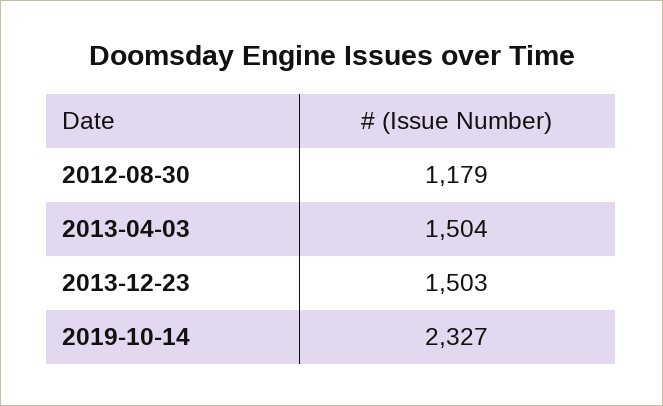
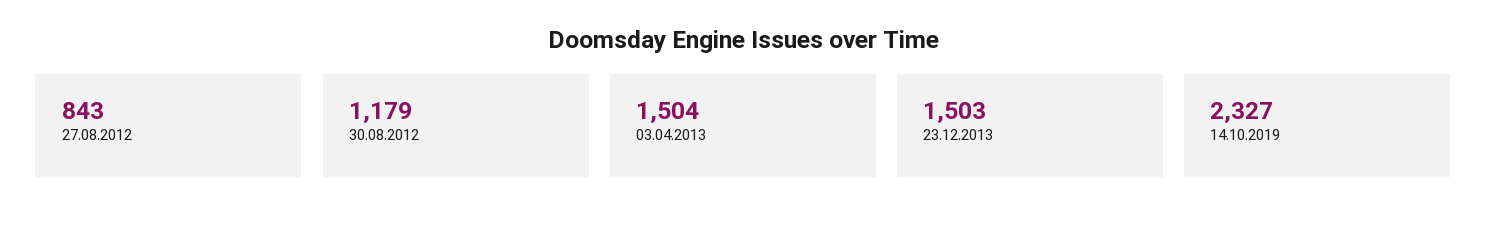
  {
    "2012-08-30": 1179,
    "2013-04-03": 1504,
    "2013-12-23": 1503,
-   "2019-10-14": 2327
+   "2019-10-14": 2327,
+   "27.08.2012": 843
  }

